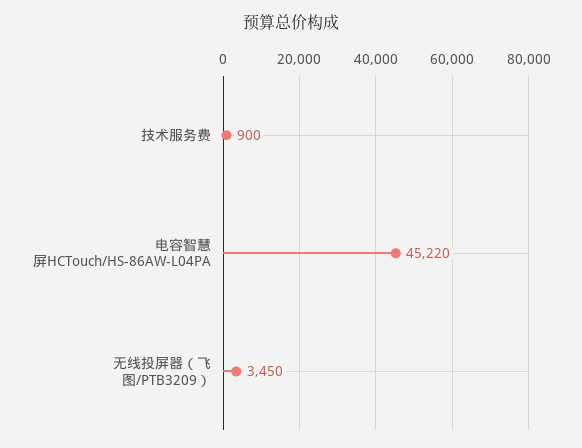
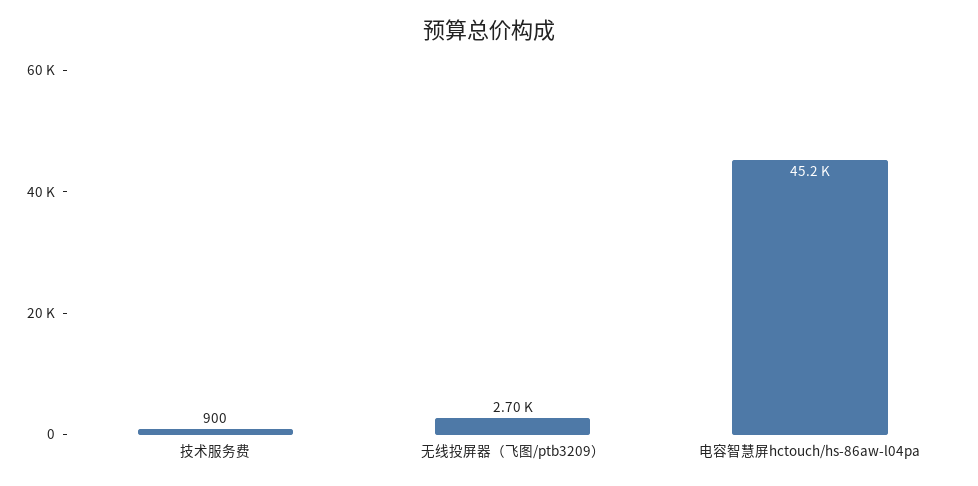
  {
    "技术服务费": 900,
    "电容智慧屏HCTouch/HS-86AW-L04PA": 45220,
-   "无线投屏器（飞图/PTB3209）": 3450
+   "无线投屏器（飞图/PTB3209）": 2700
  }

